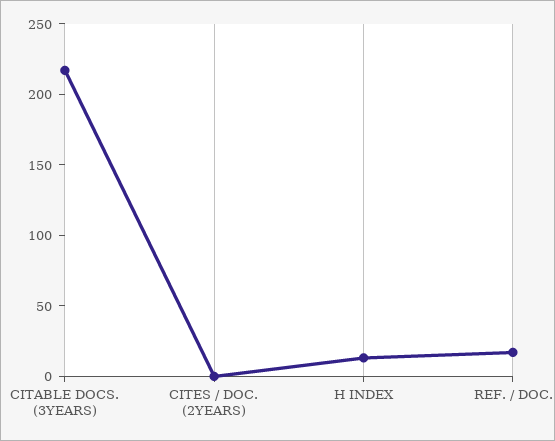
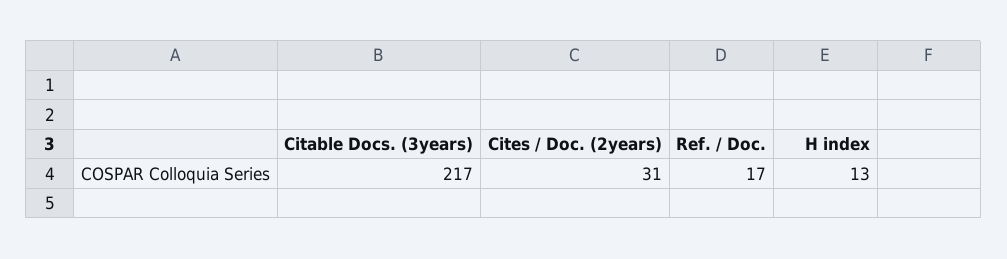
  {
    "CITABLE DOCS. (3YEARS)": 217,
-   "CITES / DOC. (2YEARS)": 0,
+   "CITES / DOC. (2YEARS)": 31,
    "H INDEX": 13,
    "REF. / DOC.": 17
  }

